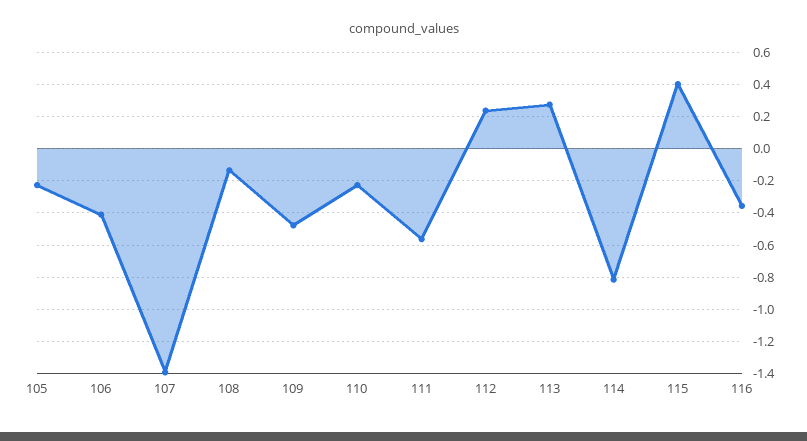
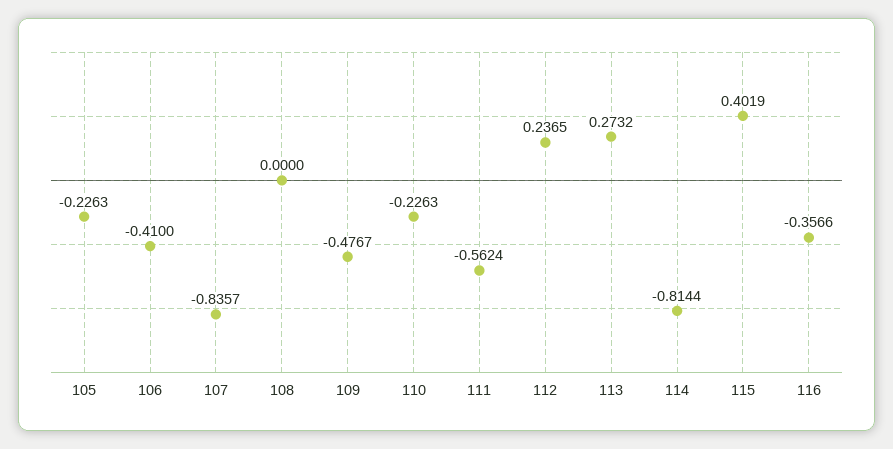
  {
    "105": -0.2263,
    "106": -0.41,
-   "107": -1.4,
+   "107": -0.8357,
-   "108": -0.15,
+   "108": 0,
    "109": -0.4767,
    "110": -0.2263,
    "111": -0.5624,
    "112": 0.2365,
    "113": 0.2732,
    "114": -0.8144,
    "115": 0.4019,
    "116": -0.3566
  }

